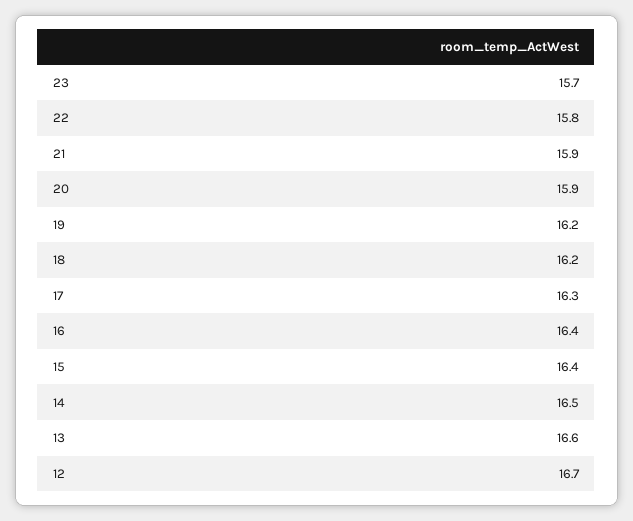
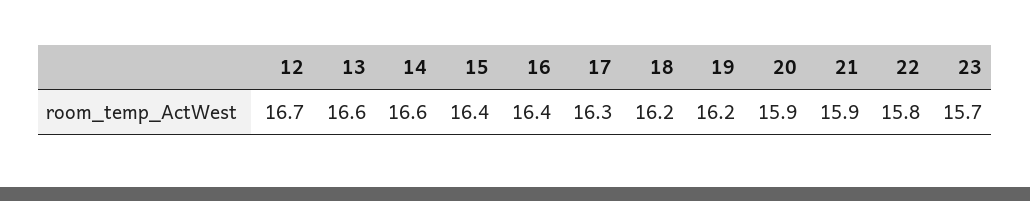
  {
    "23": 15.7,
    "22": 15.8,
    "21": 15.9,
    "20": 15.9,
    "19": 16.2,
    "18": 16.2,
    "17": 16.3,
    "16": 16.4,
    "15": 16.4,
-   "14": 16.5,
+   "14": 16.6,
    "13": 16.6,
    "12": 16.7
  }

